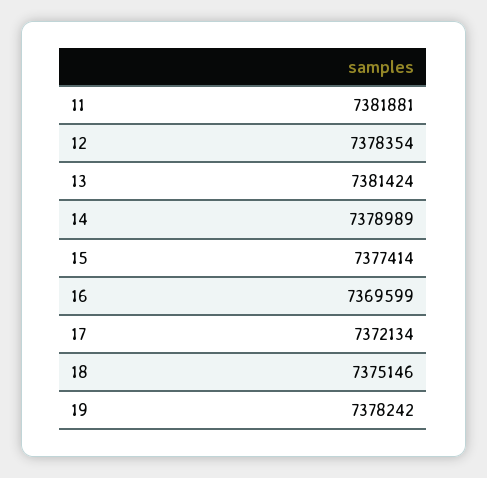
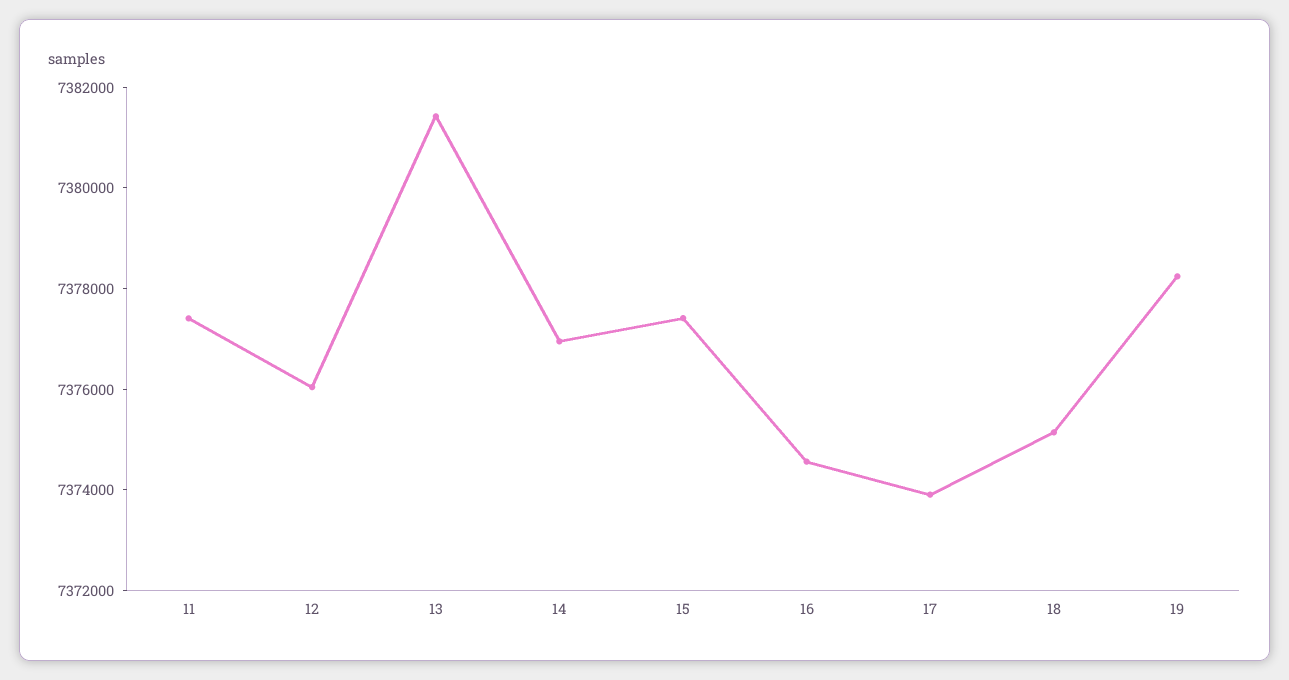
  {
-   "11": 7381881,
+   "11": 7377500,
-   "12": 7378354,
+   "12": 7376000,
    "13": 7381424,
-   "14": 7378989,
+   "14": 7377000,
    "15": 7377414,
-   "16": 7369599,
+   "16": 7374500,
-   "17": 7372134,
+   "17": 7374000,
    "18": 7375146,
    "19": 7378242
  }

